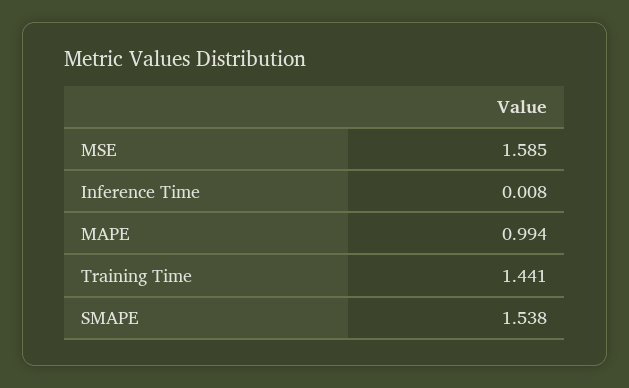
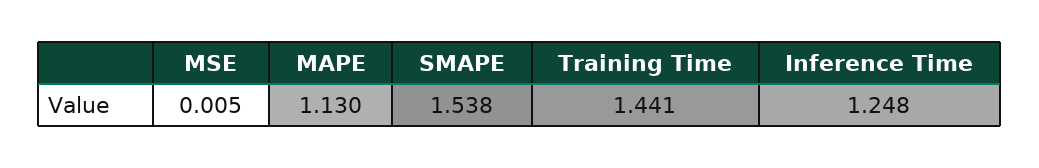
  {
-   "MSE": 1.585,
+   "MSE": 0.005,
-   "Inference Time": 0.008,
+   "Inference Time": 1.248,
-   "MAPE": 0.994,
+   "MAPE": 1.13,
    "Training Time": 1.441,
    "SMAPE": 1.538
  }

